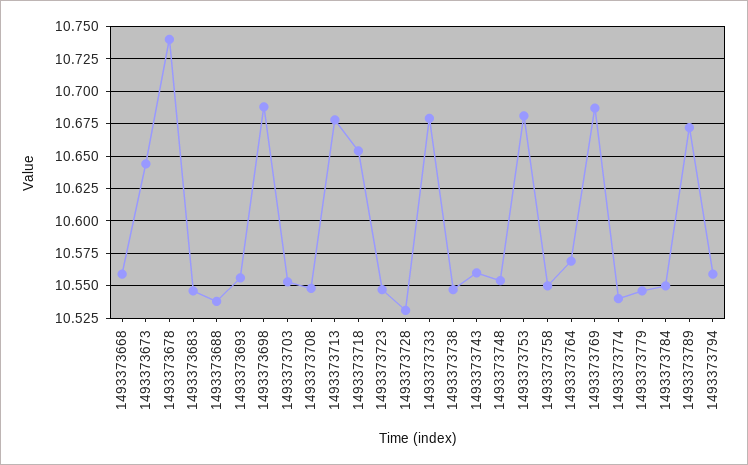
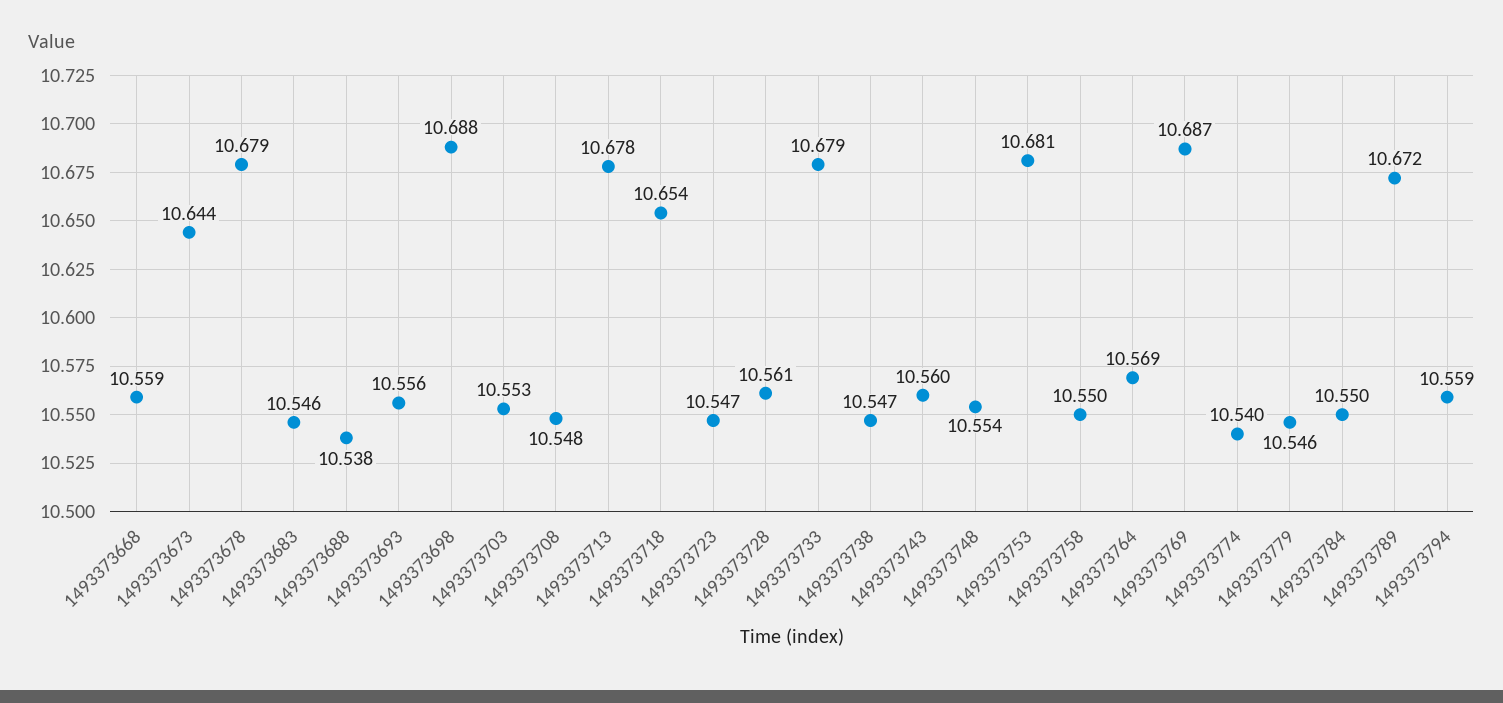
  {
    "1493373668": 10.559,
    "1493373673": 10.644,
-   "1493373678": 10.74,
+   "1493373678": 10.679,
    "1493373683": 10.546,
    "1493373688": 10.538,
    "1493373693": 10.556,
    "1493373698": 10.688,
    "1493373703": 10.553,
    "1493373708": 10.548,
    "1493373713": 10.678,
    "1493373718": 10.654,
    "1493373723": 10.547,
-   "1493373728": 10.53,
+   "1493373728": 10.561,
    "1493373733": 10.679,
    "1493373738": 10.547,
    "1493373743": 10.56,
    "1493373748": 10.554,
    "1493373753": 10.681,
    "1493373758": 10.55,
    "1493373764": 10.569,
    "1493373769": 10.687,
    "1493373774": 10.54,
    "1493373779": 10.546,
    "1493373784": 10.55,
    "1493373789": 10.672,
    "1493373794": 10.559
  }

